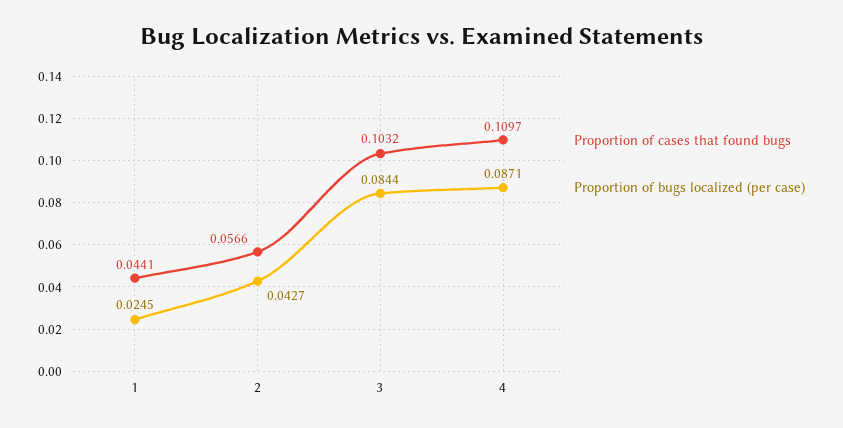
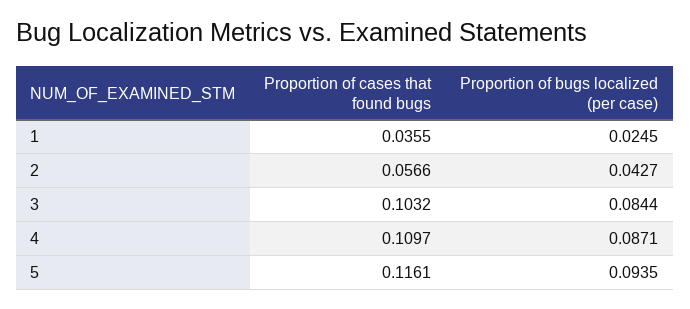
  {
    "Proportion of cases that found bugs": {
-     "1": 0.0441,
+     "1": 0.0355,
      "2": 0.0566,
      "3": 0.1032,
-     "4": 0.1097
+     "4": 0.1097,
+     "5": 0.1161
    },
    "Proportion of bugs localized (per case)": {
      "1": 0.0245,
      "2": 0.0427,
      "3": 0.0844,
-     "4": 0.0871
+     "4": 0.0871,
+     "5": 0.0935
    }
  }

